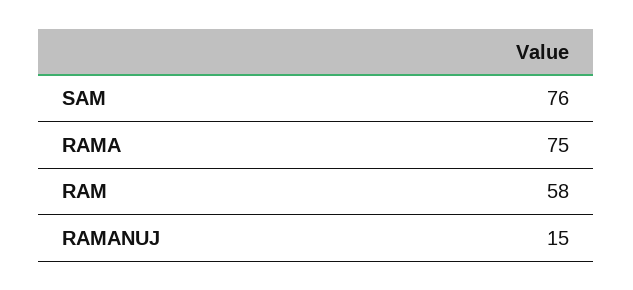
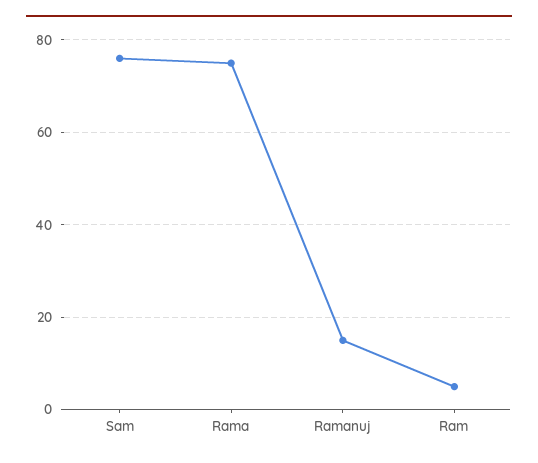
  {
    "SAM": 76,
    "RAMA": 75,
-   "RAM": 58,
+   "RAM": 5,
    "RAMANUJ": 15
  }

